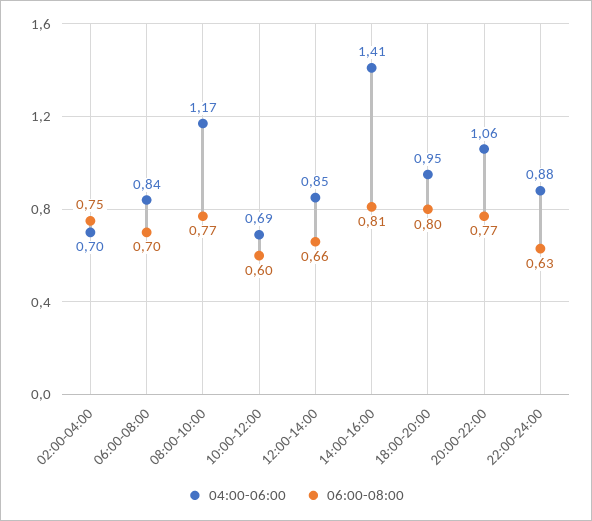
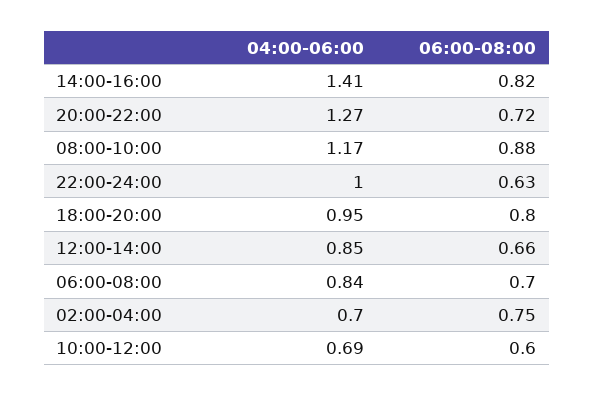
  {
    "04:00-06:00": {
      "02:00-04:00": 0.7,
      "06:00-08:00": 0.84,
      "08:00-10:00": 1.17,
      "10:00-12:00": 0.69,
      "12:00-14:00": 0.85,
      "14:00-16:00": 1.41,
      "18:00-20:00": 0.95,
-     "20:00-22:00": 1.06,
+     "20:00-22:00": 1.27,
-     "22:00-24:00": 0.88
+     "22:00-24:00": 1
    },
    "06:00-08:00": {
      "02:00-04:00": 0.75,
      "06:00-08:00": 0.7,
-     "08:00-10:00": 0.77,
+     "08:00-10:00": 0.88,
      "10:00-12:00": 0.6,
      "12:00-14:00": 0.66,
-     "14:00-16:00": 0.81,
+     "14:00-16:00": 0.82,
      "18:00-20:00": 0.8,
-     "20:00-22:00": 0.77,
+     "20:00-22:00": 0.72,
      "22:00-24:00": 0.63
    }
  }

